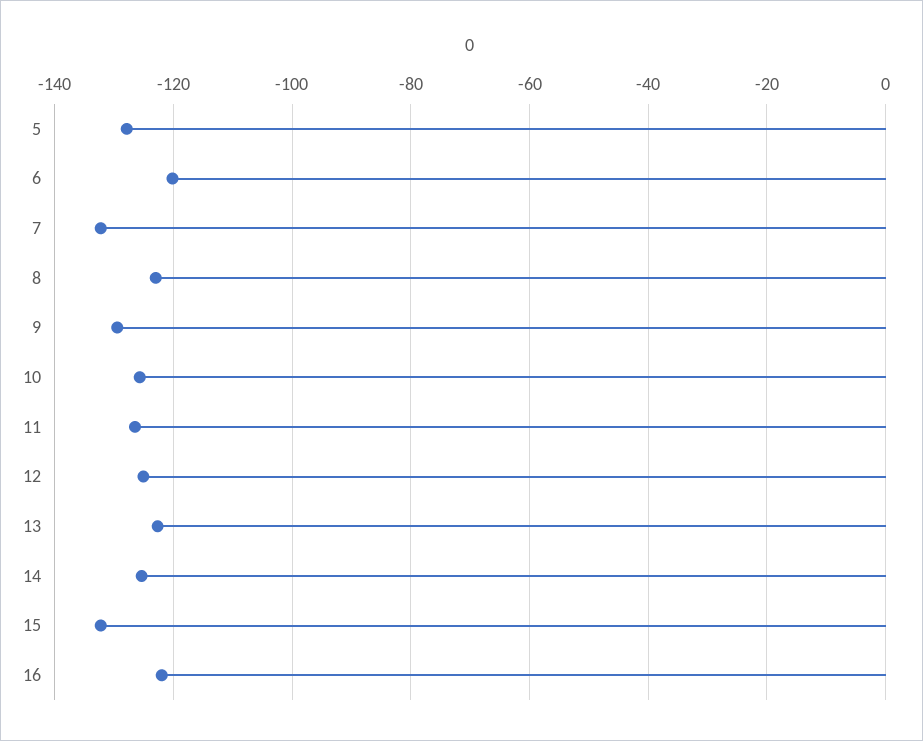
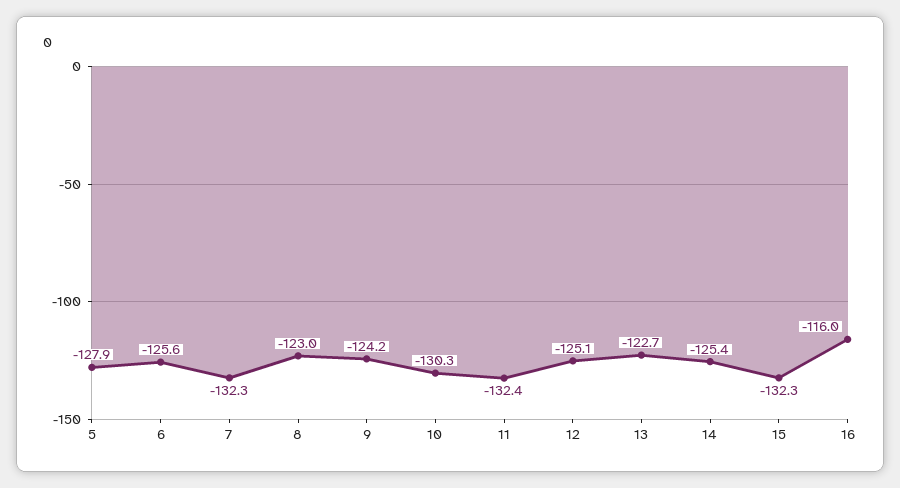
  {
    "5": -127.9,
-   "6": -120,
+   "6": -125.6,
    "7": -132.3,
    "8": -123,
-   "9": -130,
+   "9": -124.2,
-   "10": -126,
+   "10": -130.3,
-   "11": -126,
+   "11": -132.4,
    "12": -125.1,
    "13": -122.7,
    "14": -125.4,
    "15": -132.3,
-   "16": -122
+   "16": -116
  }

